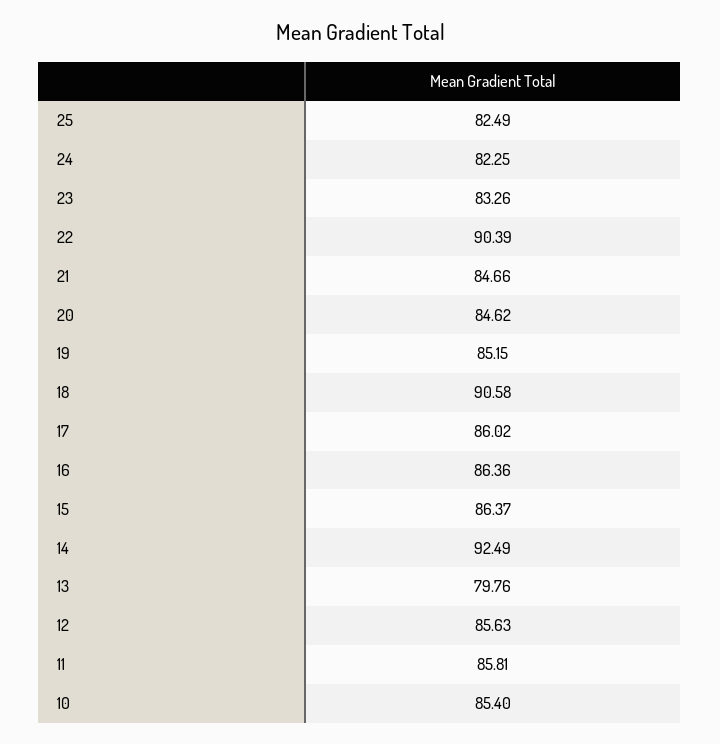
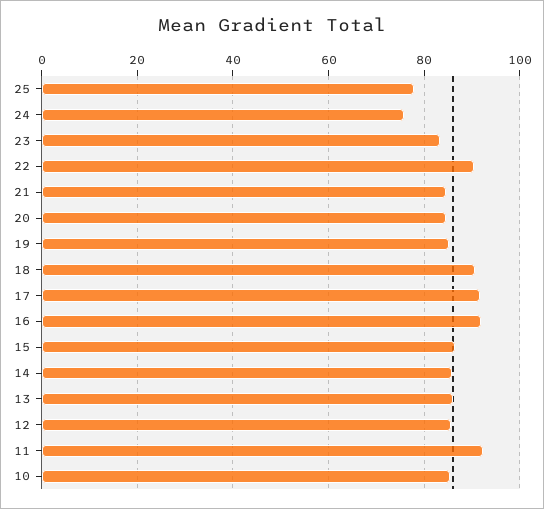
  {
-   "25": 82.49,
+   "25": 78,
-   "24": 82.25,
+   "24": 76,
    "23": 83.26,
    "22": 90.39,
    "21": 84.66,
    "20": 84.62,
    "19": 85.15,
    "18": 90.58,
-   "17": 86.02,
+   "17": 92,
-   "16": 86.36,
+   "16": 92,
    "15": 86.37,
-   "14": 92.49,
+   "14": 86,
-   "13": 79.76,
+   "13": 86,
    "12": 85.63,
-   "11": 85.81,
+   "11": 92,
    "10": 85.4
  }

